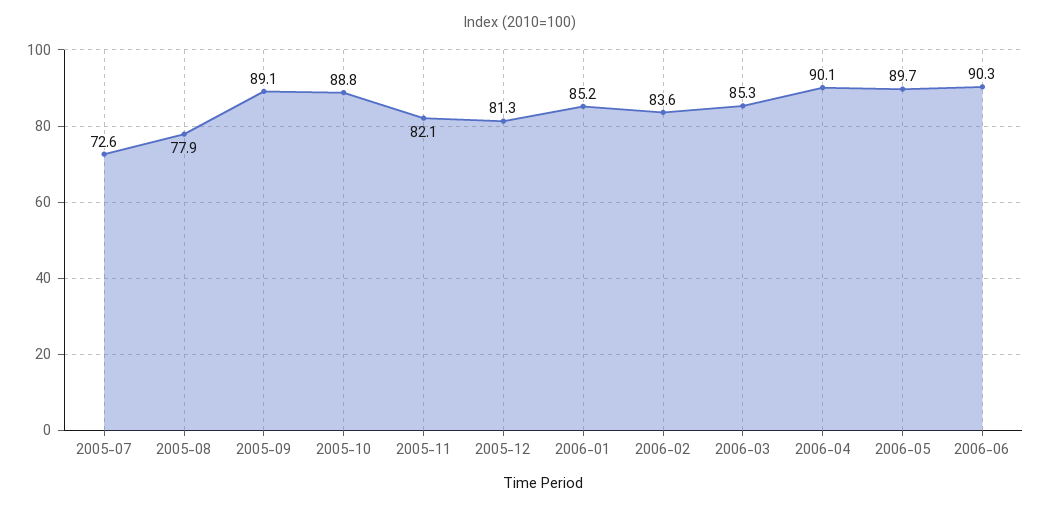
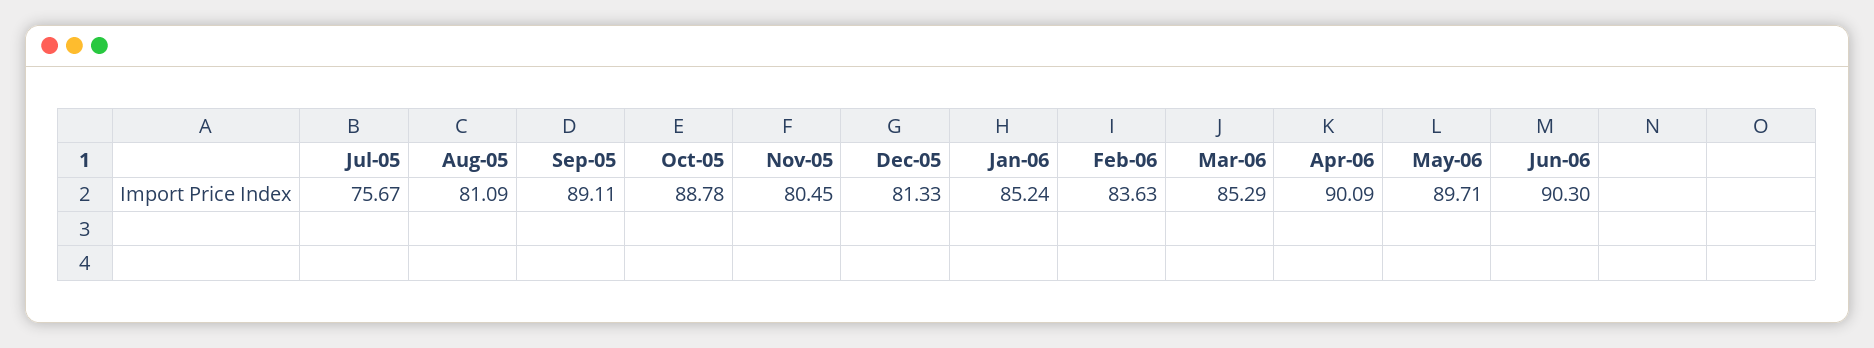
  {
-   "2005-07": 72.6,
+   "2005-07": 75.67,
-   "2005-08": 77.9,
+   "2005-08": 81.09,
    "2005-09": 89.11,
    "2005-10": 88.78,
-   "2005-11": 82.1,
+   "2005-11": 80.45,
    "2005-12": 81.33,
    "2006-01": 85.24,
    "2006-02": 83.63,
    "2006-03": 85.29,
    "2006-04": 90.09,
    "2006-05": 89.71,
    "2006-06": 90.3
  }

